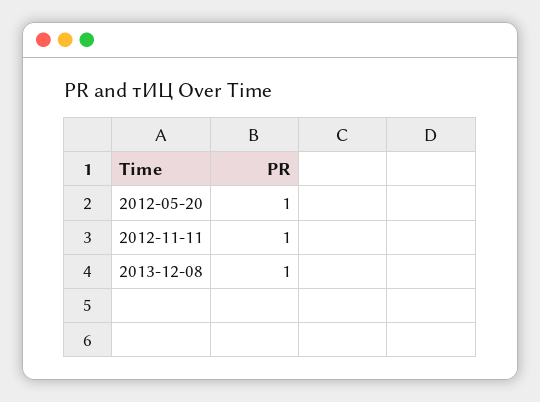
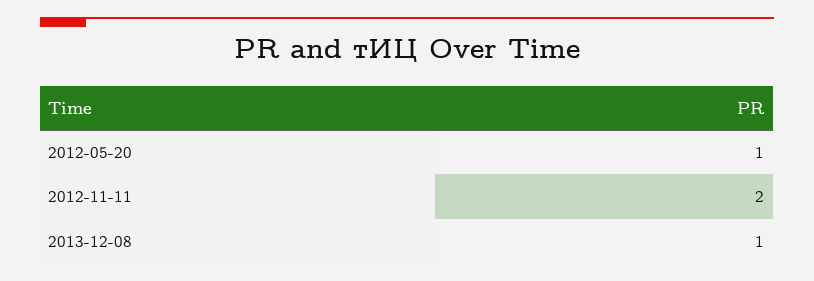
  {
    "2012-05-20": 1,
-   "2012-11-11": 1,
+   "2012-11-11": 2,
    "2013-12-08": 1
  }

